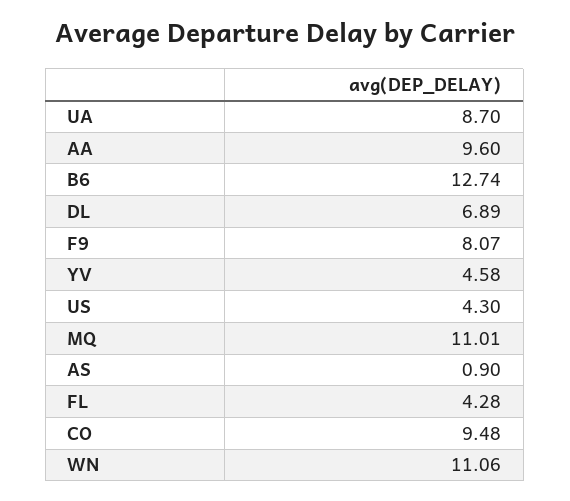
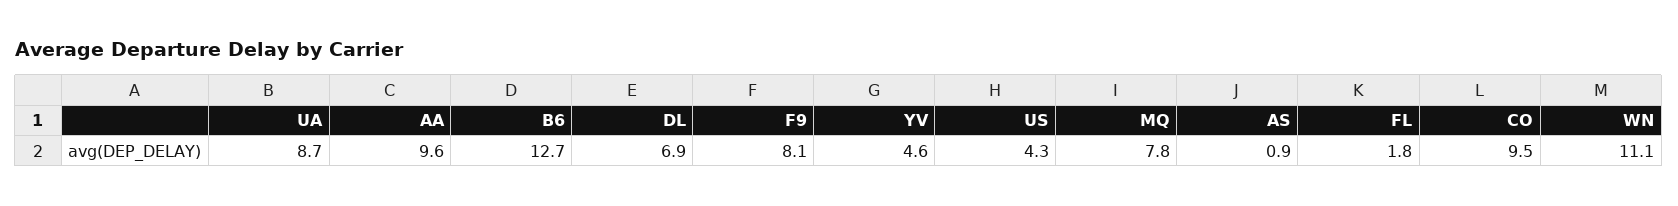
  {
    "UA": 8.7,
    "AA": 9.6,
    "B6": 12.74,
    "DL": 6.89,
    "F9": 8.07,
    "YV": 4.58,
    "US": 4.3,
-   "MQ": 11.01,
+   "MQ": 7.8,
    "AS": 0.9,
-   "FL": 4.28,
+   "FL": 1.8,
    "CO": 9.48,
    "WN": 11.06
  }

